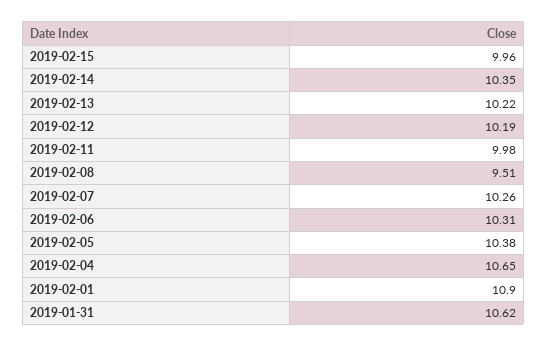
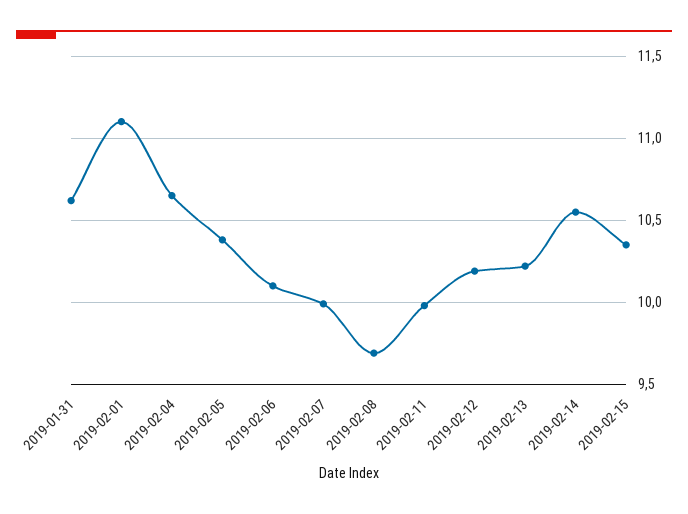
  {
-   "2019-02-15": 9.96,
+   "2019-02-15": 10.35,
-   "2019-02-14": 10.35,
+   "2019-02-14": 10.55,
    "2019-02-13": 10.22,
    "2019-02-12": 10.19,
    "2019-02-11": 9.98,
-   "2019-02-08": 9.51,
+   "2019-02-08": 9.7,
-   "2019-02-07": 10.26,
+   "2019-02-07": 10,
-   "2019-02-06": 10.31,
+   "2019-02-06": 10.1,
    "2019-02-05": 10.38,
    "2019-02-04": 10.65,
-   "2019-02-01": 10.9,
+   "2019-02-01": 11.1,
    "2019-01-31": 10.62
  }

